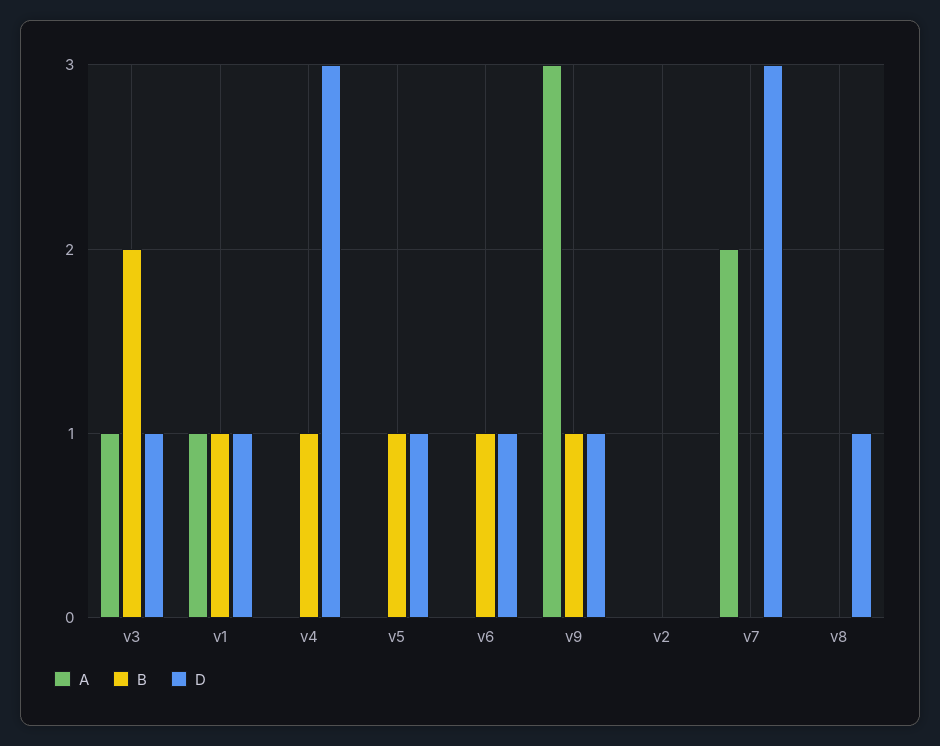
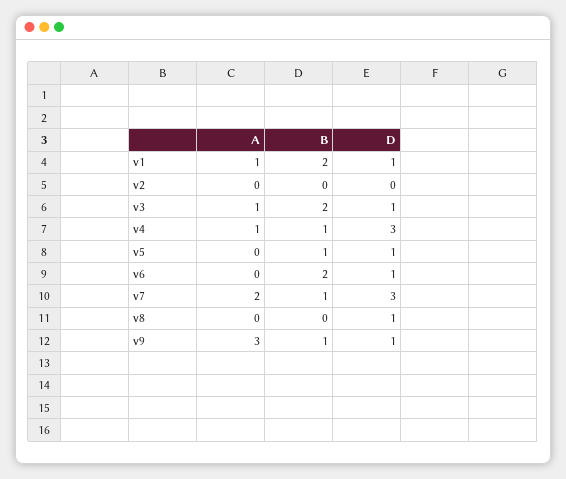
  {
    "A": {
      "v3": 1,
      "v1": 1,
-     "v4": 0,
+     "v4": 1,
      "v5": 0,
      "v6": 0,
      "v9": 3,
      "v2": 0,
      "v7": 2,
      "v8": 0
    },
    "B": {
      "v3": 2,
-     "v1": 1,
+     "v1": 2,
      "v4": 1,
      "v5": 1,
-     "v6": 1,
+     "v6": 2,
      "v9": 1,
      "v2": 0,
-     "v7": 0,
+     "v7": 1,
      "v8": 0
    },
    "D": {
      "v3": 1,
      "v1": 1,
      "v4": 3,
      "v5": 1,
      "v6": 1,
      "v9": 1,
      "v2": 0,
      "v7": 3,
      "v8": 1
    }
  }

